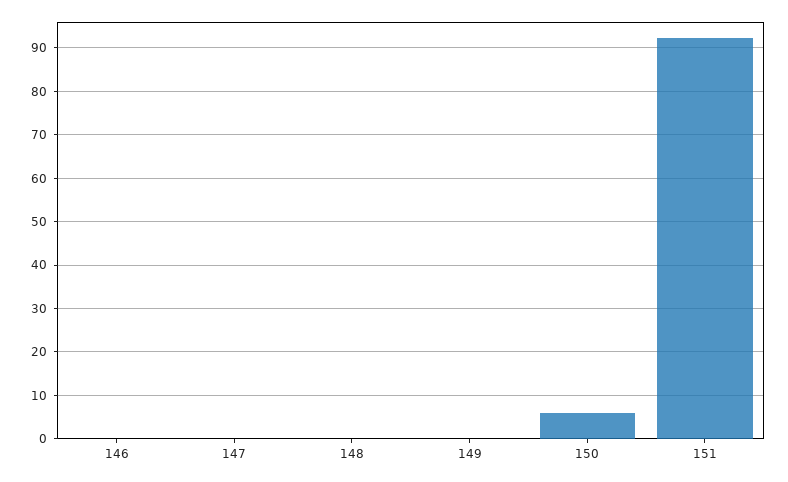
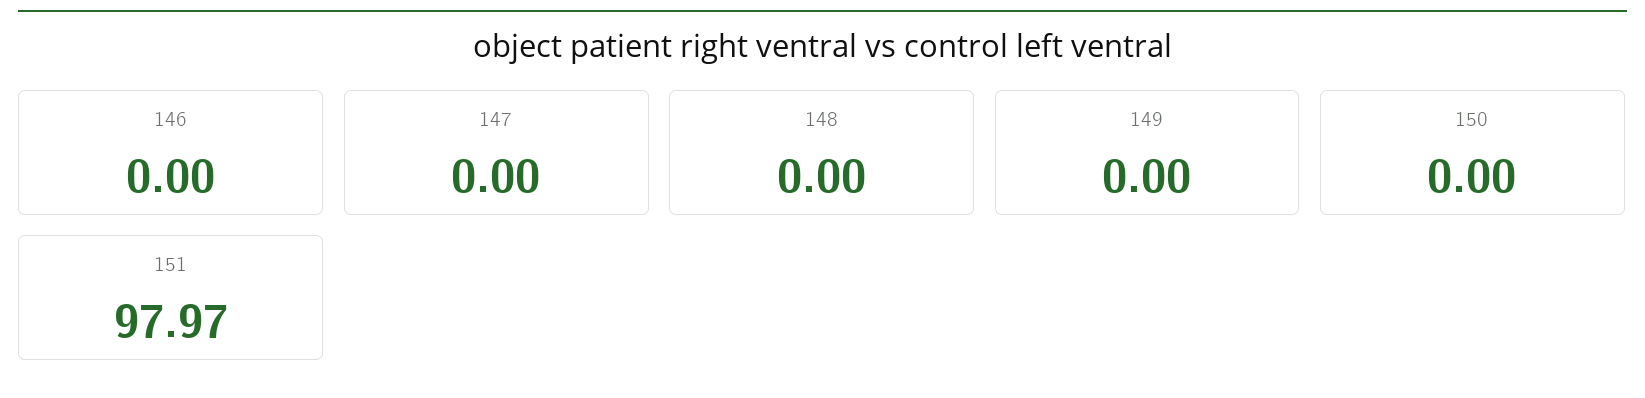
  {
    "146": 0,
    "147": 0,
    "148": 0,
    "149": 0,
-   "150": 6,
+   "150": 0,
-   "151": 92
+   "151": 97.97
  }

